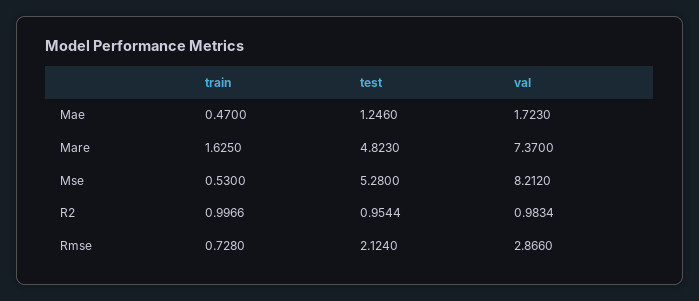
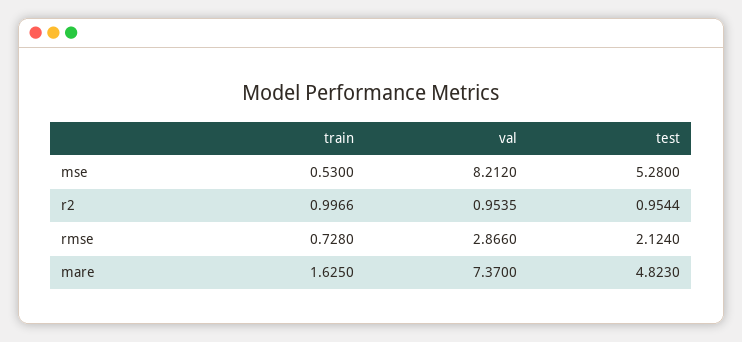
  {
    "train": {
-     "Mae": 0.47,
      "Mare": 1.625,
      "Mse": 0.53,
      "R2": 0.9966,
      "Rmse": 0.728
    },
    "test": {
-     "Mae": 1.246,
      "Mare": 4.823,
      "Mse": 5.28,
      "R2": 0.9544,
      "Rmse": 2.124
    },
    "val": {
-     "Mae": 1.723,
      "Mare": 7.37,
      "Mse": 8.212,
-     "R2": 0.9834,
+     "R2": 0.9535,
      "Rmse": 2.866
    }
  }

